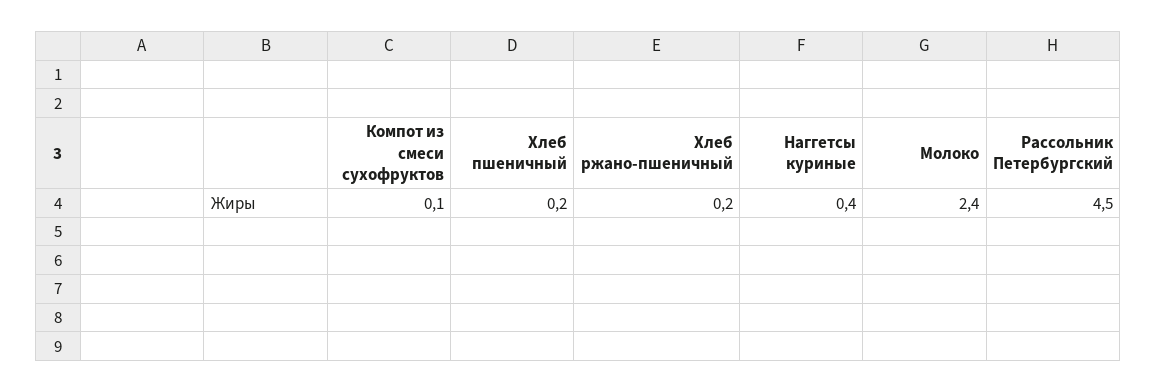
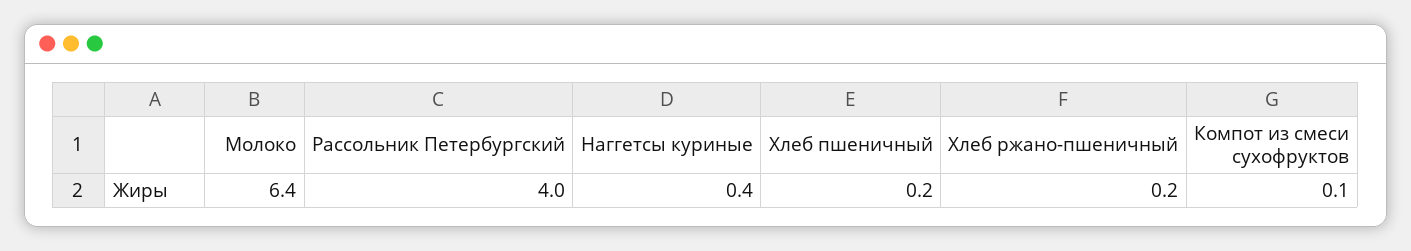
  {
    "Компот из смеси сухофруктов": 0.1,
    "Хлеб пшеничный": 0.2,
    "Хлеб ржано-пшеничный": 0.2,
    "Наггетсы куриные": 0.4,
-   "Молоко": 2.4,
+   "Молоко": 6.4,
-   "Рассольник Петербургский": 4.5
+   "Рассольник Петербургский": 4
  }

